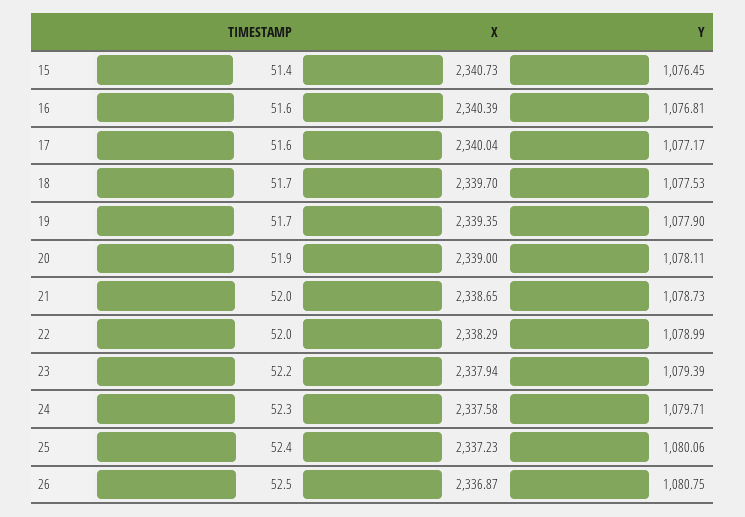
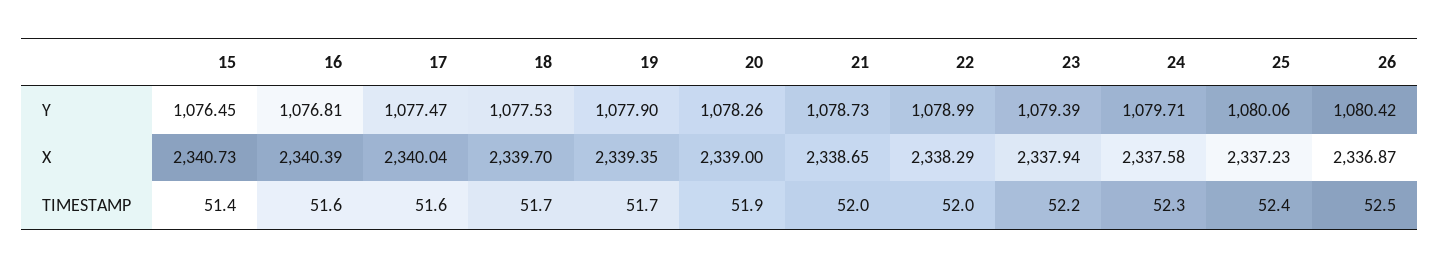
  {
    "TIMESTAMP": {
      "15": 51.4,
      "16": 51.6,
      "17": 51.6,
      "18": 51.7,
      "19": 51.7,
      "20": 51.9,
      "21": 52,
      "22": 52,
      "23": 52.2,
      "24": 52.3,
      "25": 52.4,
      "26": 52.5
    },
    "X": {
      "15": 2340.73,
      "16": 2340.39,
      "17": 2340.04,
      "18": 2339.7,
      "19": 2339.35,
      "20": 2339,
      "21": 2338.65,
      "22": 2338.29,
      "23": 2337.94,
      "24": 2337.58,
      "25": 2337.23,
      "26": 2336.87
    },
    "Y": {
      "15": 1076.45,
      "16": 1076.81,
-     "17": 1077.17,
+     "17": 1077.47,
      "18": 1077.53,
      "19": 1077.9,
-     "20": 1078.11,
+     "20": 1078.26,
      "21": 1078.73,
      "22": 1078.99,
      "23": 1079.39,
      "24": 1079.71,
      "25": 1080.06,
-     "26": 1080.75
+     "26": 1080.42
    }
  }

